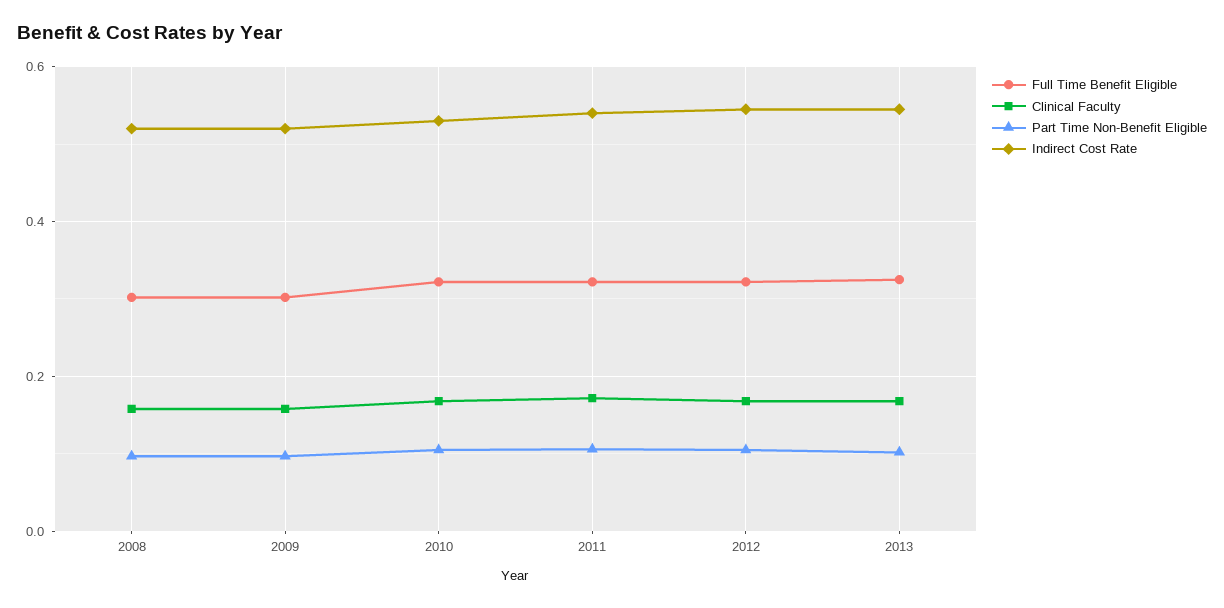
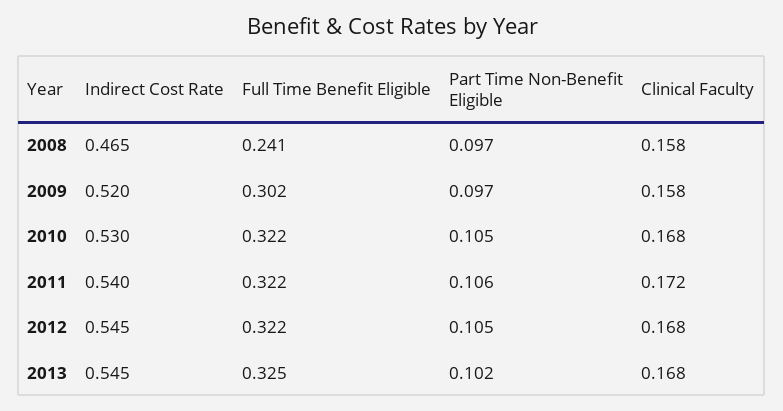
  {
    "Full Time Benefit Eligible": {
-     "2008": 0.3,
+     "2008": 0.241,
      "2009": 0.302,
      "2010": 0.322,
      "2011": 0.322,
      "2012": 0.322,
      "2013": 0.325
    },
    "Clinical Faculty": {
      "2008": 0.158,
      "2009": 0.158,
      "2010": 0.168,
      "2011": 0.172,
      "2012": 0.168,
      "2013": 0.168
    },
    "Part Time Non-Benefit Eligible": {
      "2008": 0.097,
      "2009": 0.097,
      "2010": 0.105,
      "2011": 0.106,
      "2012": 0.105,
      "2013": 0.102
    },
    "Indirect Cost Rate": {
-     "2008": 0.52,
+     "2008": 0.465,
      "2009": 0.52,
      "2010": 0.53,
      "2011": 0.54,
      "2012": 0.545,
      "2013": 0.545
    }
  }

